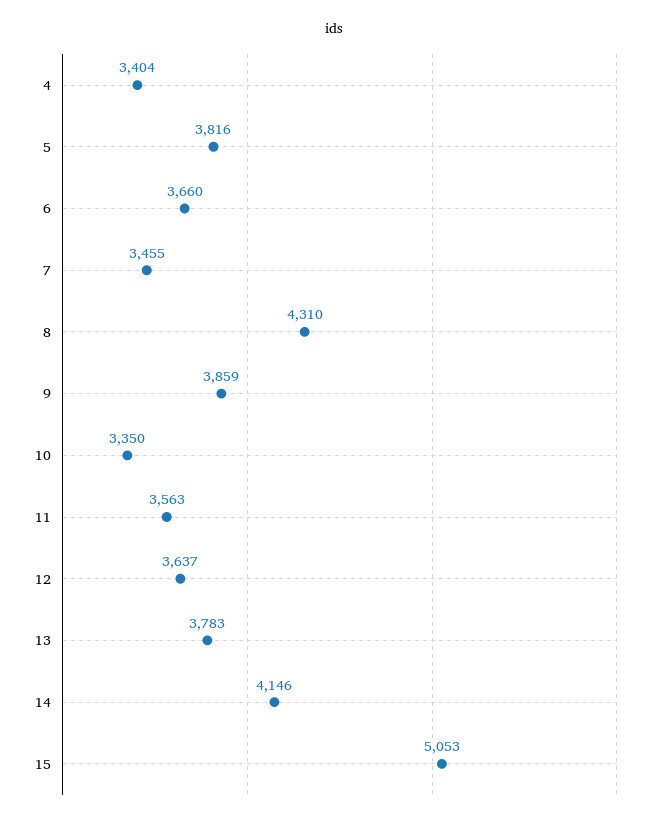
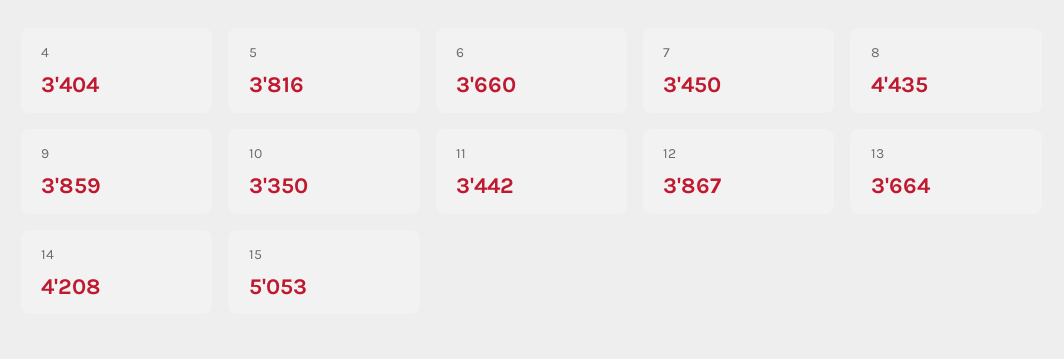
  {
    "4": 3404,
    "5": 3816,
    "6": 3660,
-   "7": 3455,
+   "7": 3450,
-   "8": 4310,
+   "8": 4435,
    "9": 3859,
    "10": 3350,
-   "11": 3563,
+   "11": 3442,
-   "12": 3637,
+   "12": 3867,
-   "13": 3783,
+   "13": 3664,
-   "14": 4146,
+   "14": 4208,
    "15": 5053
  }

